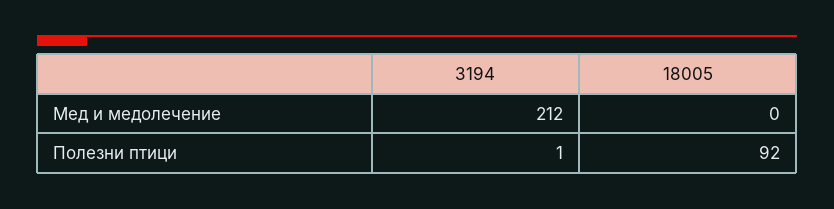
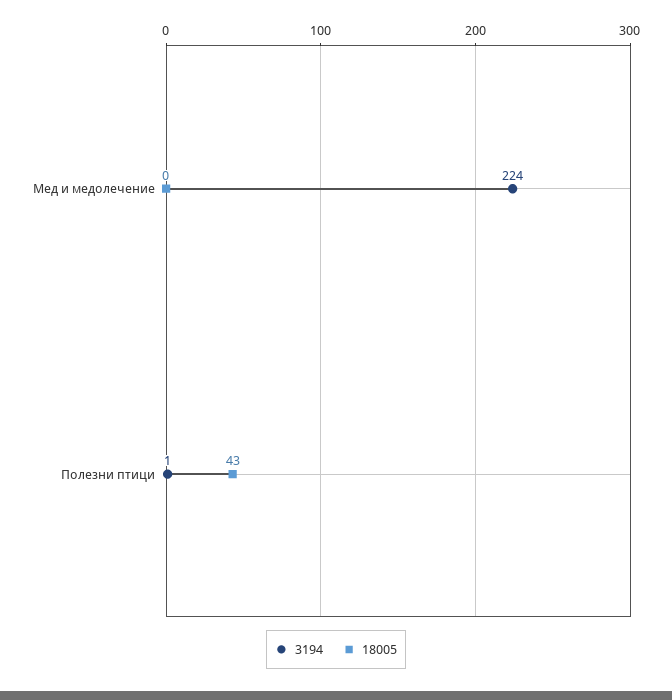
  {
    "3194": {
-     "Мед и медолечение": 212,
+     "Мед и медолечение": 224,
      "Полезни птици": 1
    },
    "18005": {
      "Мед и медолечение": 0,
-     "Полезни птици": 92
+     "Полезни птици": 43
    }
  }

